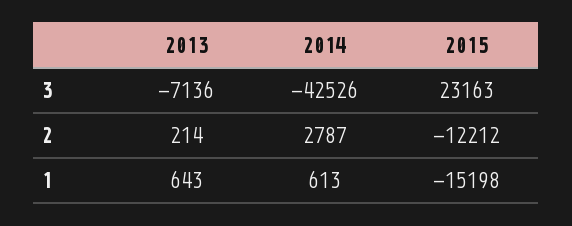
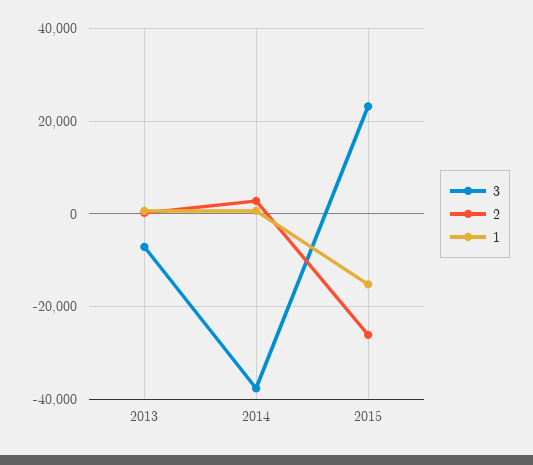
  {
    "3": {
      "2013": -7136,
-     "2014": -42526,
+     "2014": -38000,
      "2015": 23163
    },
    "2": {
      "2013": 214,
      "2014": 2787,
-     "2015": -12212
+     "2015": -26000
    },
    "1": {
      "2013": 643,
      "2014": 613,
      "2015": -15198
    }
  }

